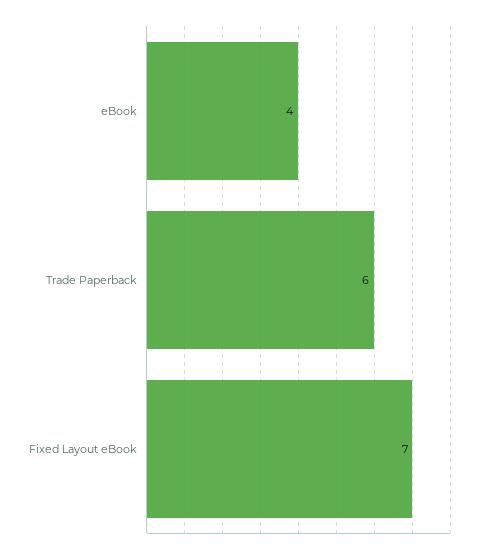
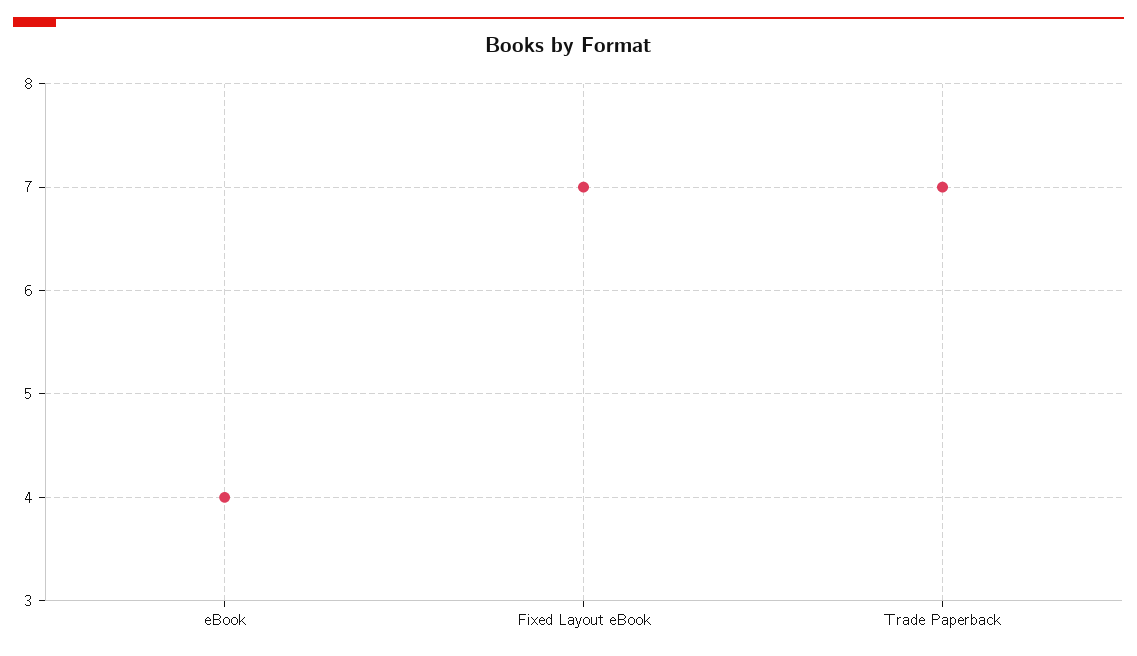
  {
    "eBook": 4,
-   "Trade Paperback": 6,
+   "Trade Paperback": 7,
    "Fixed Layout eBook": 7
  }

